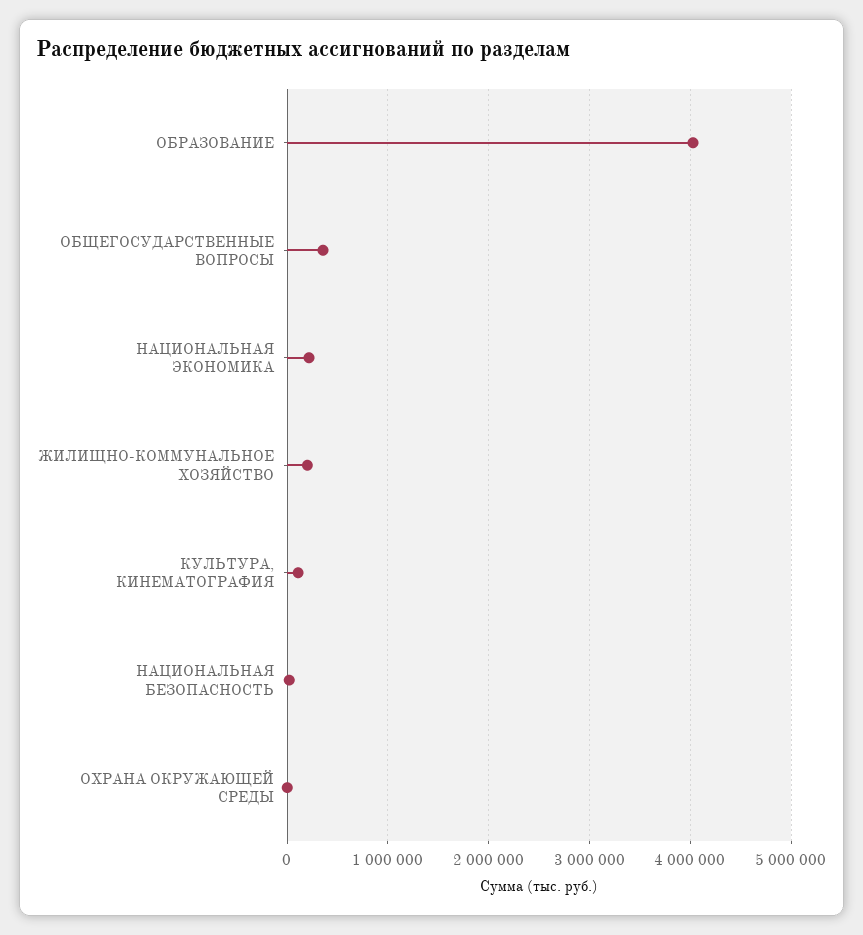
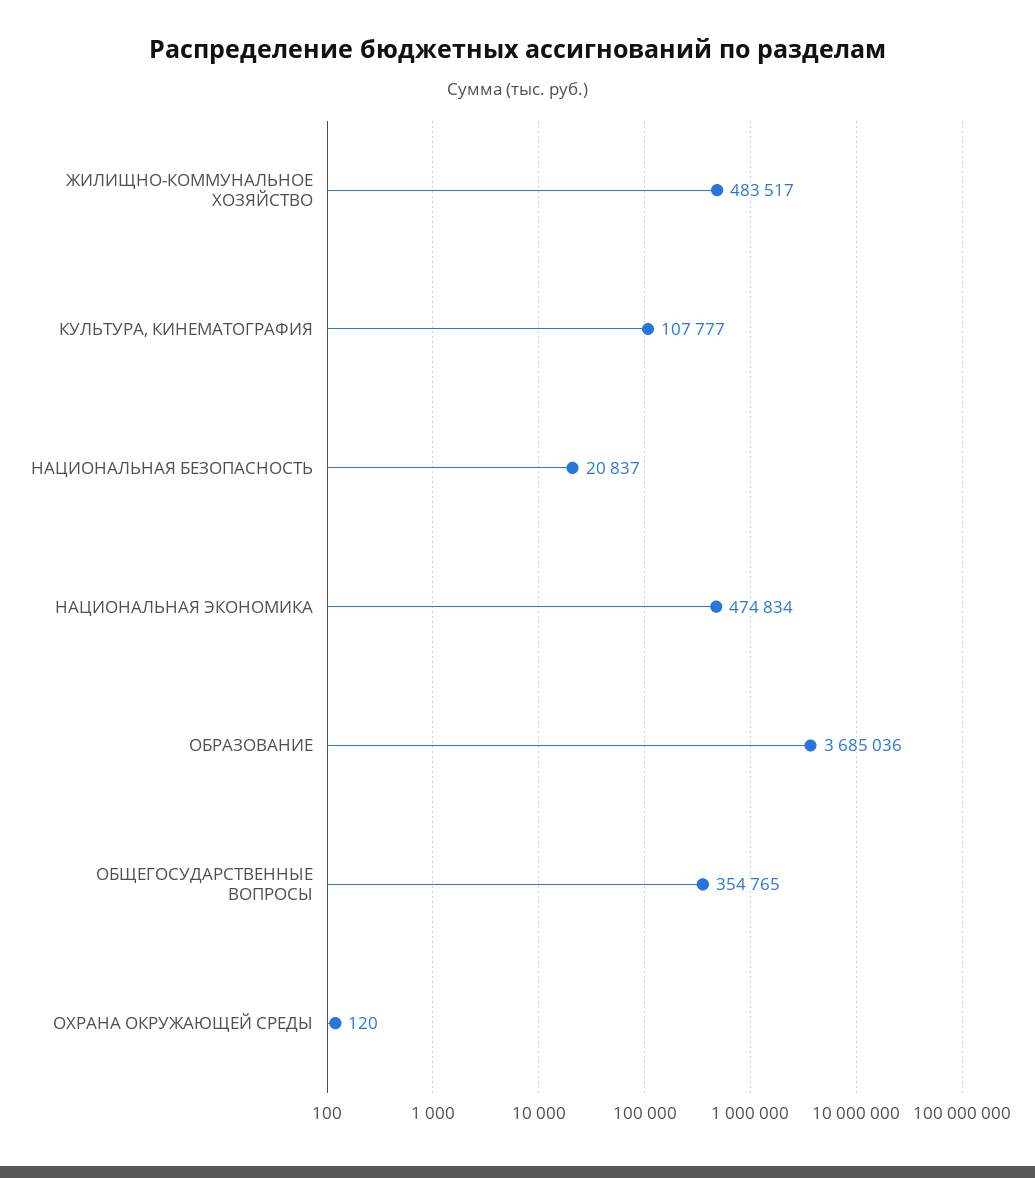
  {
-   "ОБРАЗОВАНИЕ": 4000000,
+   "ОБРАЗОВАНИЕ": 3685036,
    "ОБЩЕГОСУДАРСТВЕННЫЕ ВОПРОСЫ": 354765,
-   "НАЦИОНАЛЬНАЯ ЭКОНОМИКА": 200000,
+   "НАЦИОНАЛЬНАЯ ЭКОНОМИКА": 474834,
-   "ЖИЛИЩНО-КОММУНАЛЬНОЕ ХОЗЯЙСТВО": 200000,
+   "ЖИЛИЩНО-КОММУНАЛЬНОЕ ХОЗЯЙСТВО": 483517,
    "КУЛЬТУРА, КИНЕМАТОГРАФИЯ": 107777,
    "НАЦИОНАЛЬНАЯ БЕЗОПАСНОСТЬ": 20837,
    "ОХРАНА ОКРУЖАЮЩЕЙ СРЕДЫ": 120
  }

